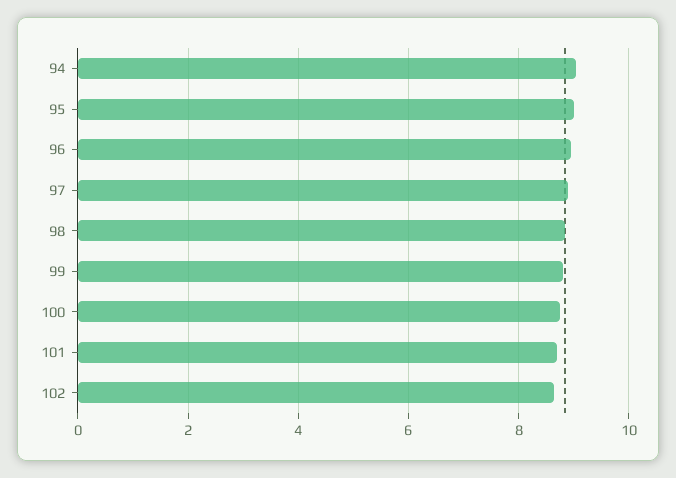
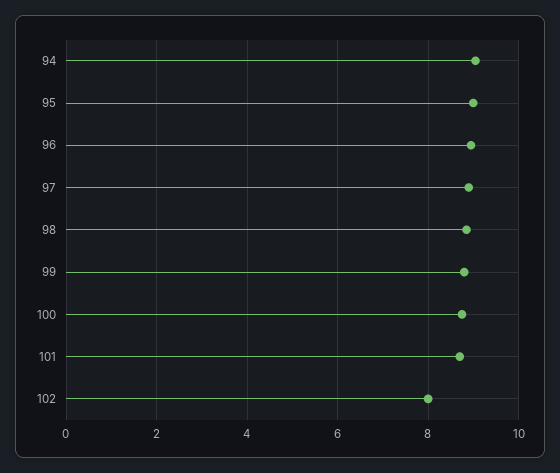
  {
    "94": 9,
    "95": 9,
    "96": 9,
    "97": 9,
    "98": 8.8,
    "99": 8.8,
    "100": 8.8,
    "101": 8.8,
-   "102": 8.6
+   "102": 8
  }

